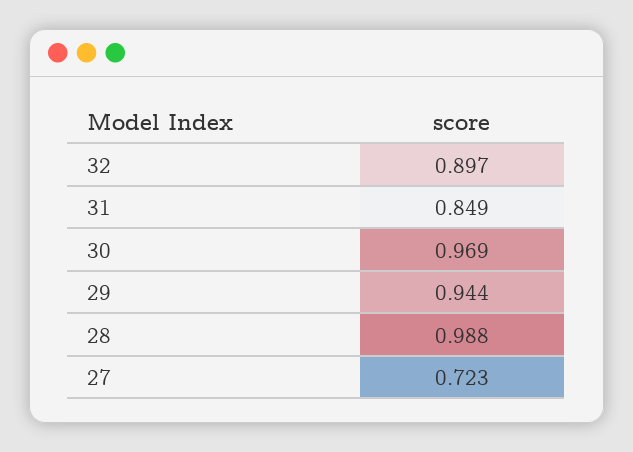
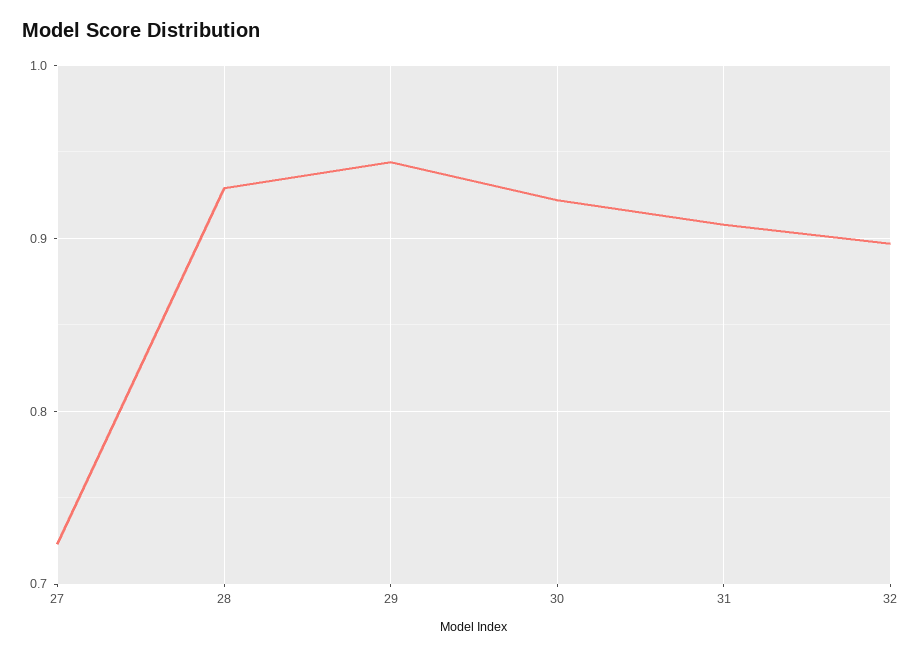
  {
    "32": 0.897,
-   "31": 0.849,
+   "31": 0.91,
-   "30": 0.969,
+   "30": 0.92,
    "29": 0.944,
-   "28": 0.988,
+   "28": 0.93,
    "27": 0.723
  }

